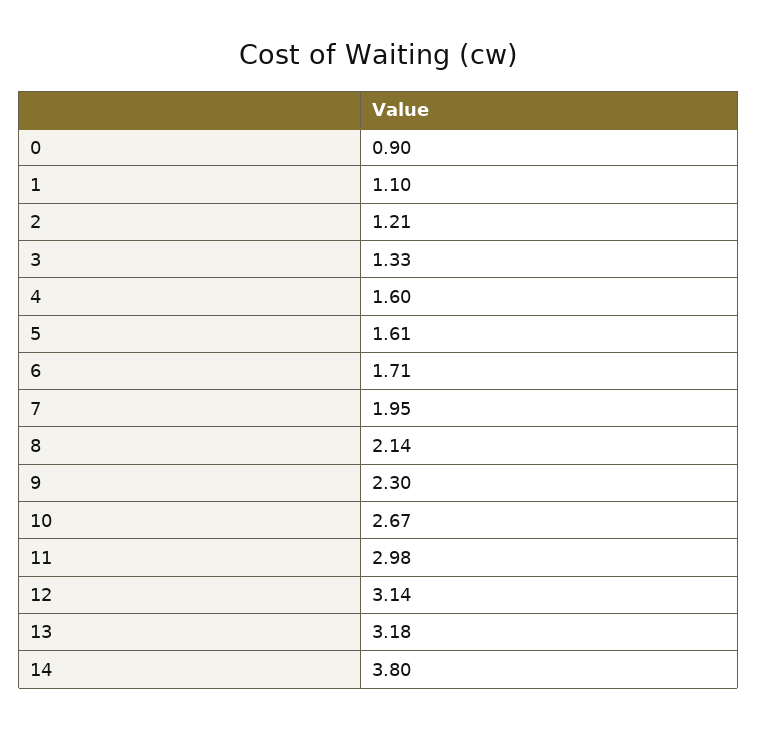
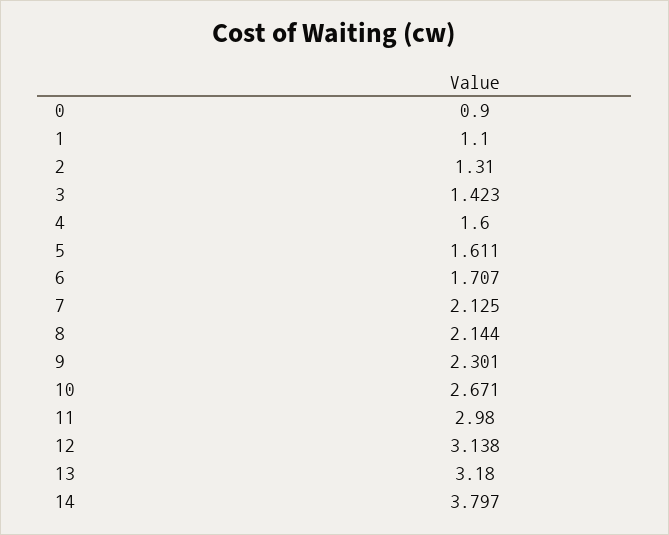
  {
    "0": 0.9,
    "1": 1.1,
-   "2": 1.21,
+   "2": 1.31,
-   "3": 1.33,
+   "3": 1.423,
    "4": 1.6,
    "5": 1.611,
    "6": 1.707,
-   "7": 1.95,
+   "7": 2.125,
    "8": 2.144,
    "9": 2.301,
    "10": 2.671,
    "11": 2.98,
    "12": 3.138,
    "13": 3.18,
    "14": 3.797
  }

